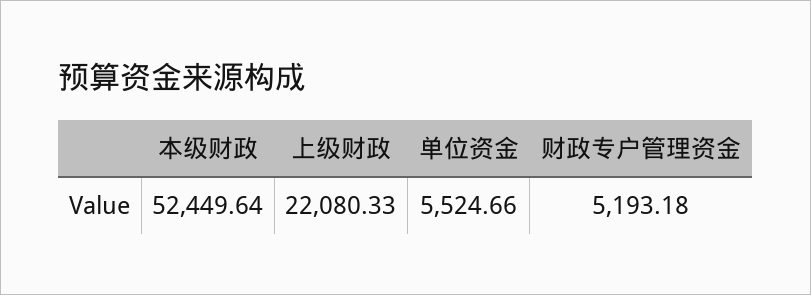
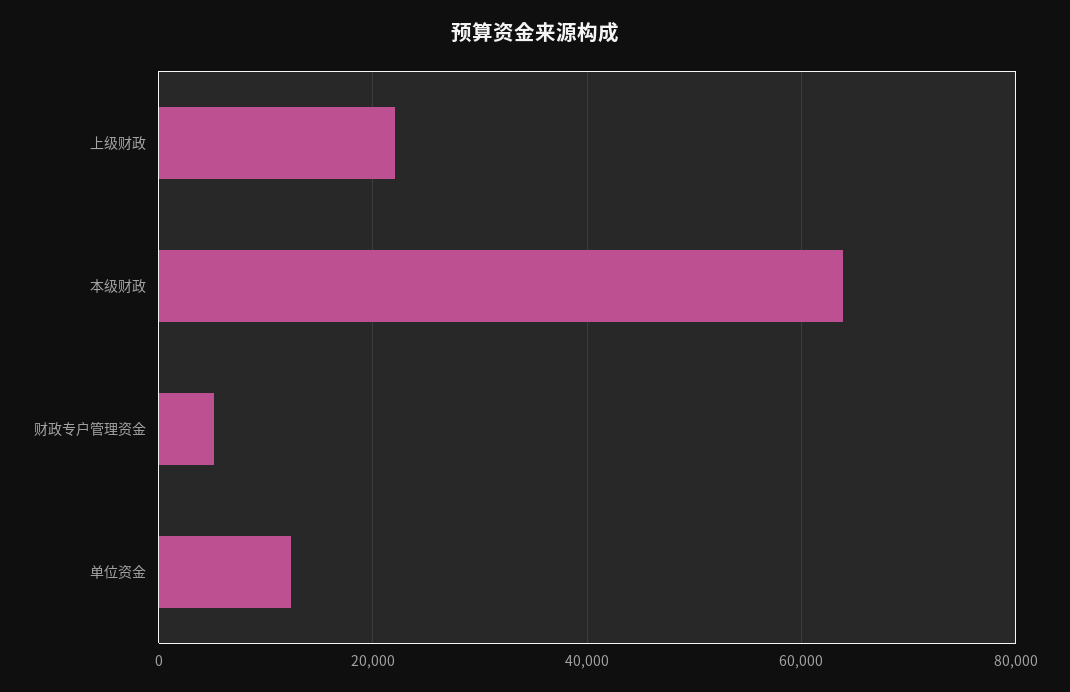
  {
-   "本级财政": 52449.64,
+   "本级财政": 64000,
    "上级财政": 22080.33,
-   "单位资金": 5524.66,
+   "单位资金": 12000,
    "财政专户管理资金": 5193.18
  }

